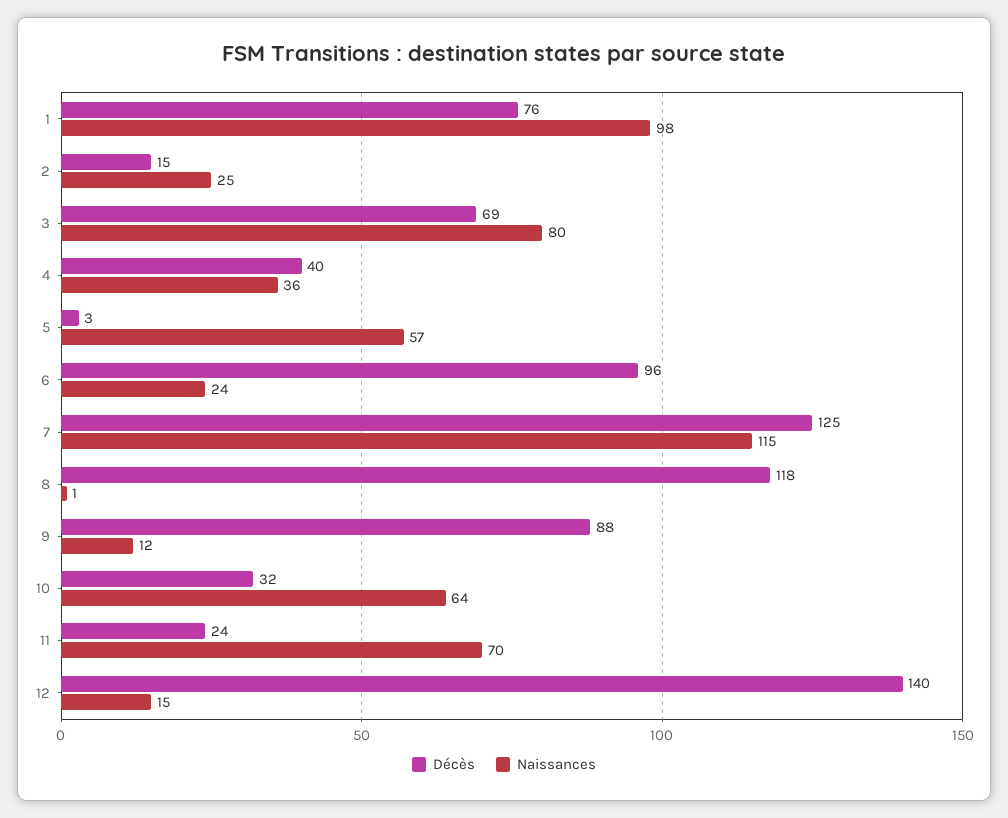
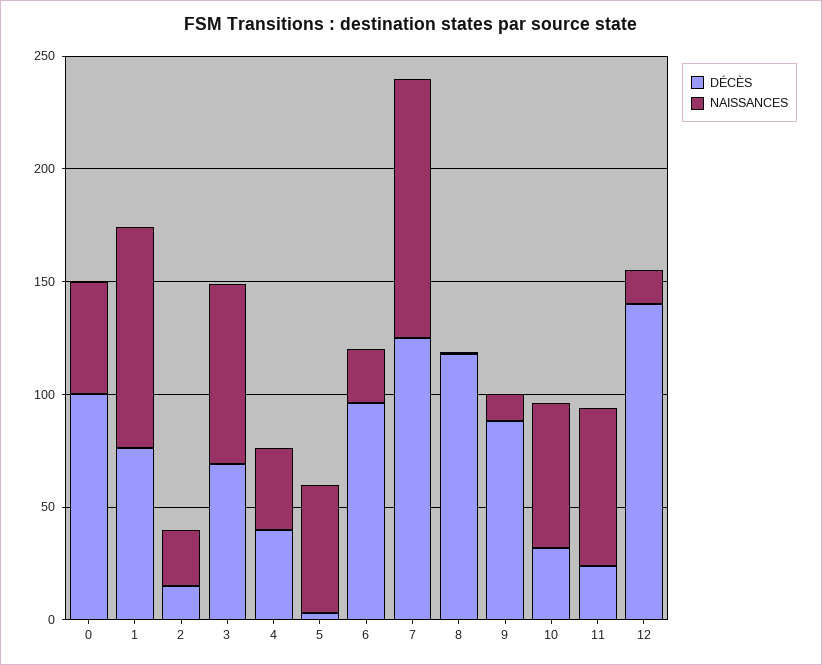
  {
    "Décès": {
      "1": 76,
      "2": 15,
      "3": 69,
      "4": 40,
      "5": 3,
      "6": 96,
      "7": 125,
      "8": 118,
      "9": 88,
      "10": 32,
      "11": 24,
-     "12": 140
+     "12": 140,
+     "0": 100
    },
    "Naissances": {
      "1": 98,
      "2": 25,
      "3": 80,
      "4": 36,
      "5": 57,
      "6": 24,
      "7": 115,
      "8": 1,
      "9": 12,
      "10": 64,
      "11": 70,
-     "12": 15
+     "12": 15,
+     "0": 50
    }
  }

